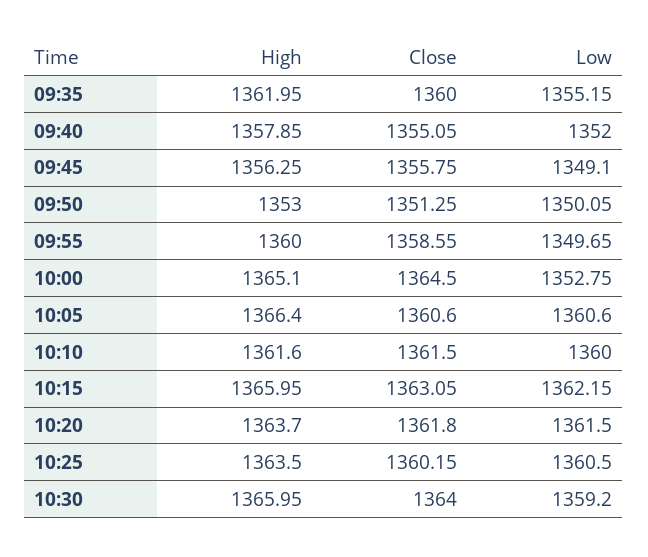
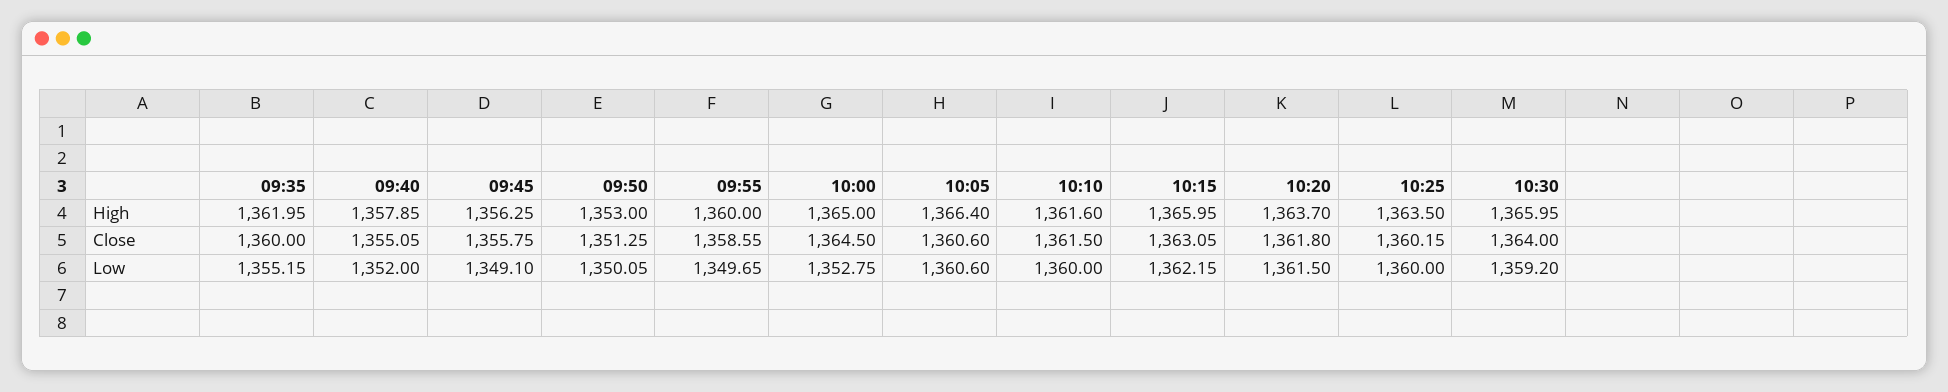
  {
    "High": {
      "09:35": 1361.95,
      "09:40": 1357.85,
      "09:45": 1356.25,
      "09:50": 1353,
      "09:55": 1360,
-     "10:00": 1365.1,
+     "10:00": 1365,
      "10:05": 1366.4,
      "10:10": 1361.6,
      "10:15": 1365.95,
      "10:20": 1363.7,
      "10:25": 1363.5,
      "10:30": 1365.95
    },
    "Close": {
      "09:35": 1360,
      "09:40": 1355.05,
      "09:45": 1355.75,
      "09:50": 1351.25,
      "09:55": 1358.55,
      "10:00": 1364.5,
      "10:05": 1360.6,
      "10:10": 1361.5,
      "10:15": 1363.05,
      "10:20": 1361.8,
      "10:25": 1360.15,
      "10:30": 1364
    },
    "Low": {
      "09:35": 1355.15,
      "09:40": 1352,
      "09:45": 1349.1,
      "09:50": 1350.05,
      "09:55": 1349.65,
      "10:00": 1352.75,
      "10:05": 1360.6,
      "10:10": 1360,
      "10:15": 1362.15,
      "10:20": 1361.5,
-     "10:25": 1360.5,
+     "10:25": 1360,
      "10:30": 1359.2
    }
  }

